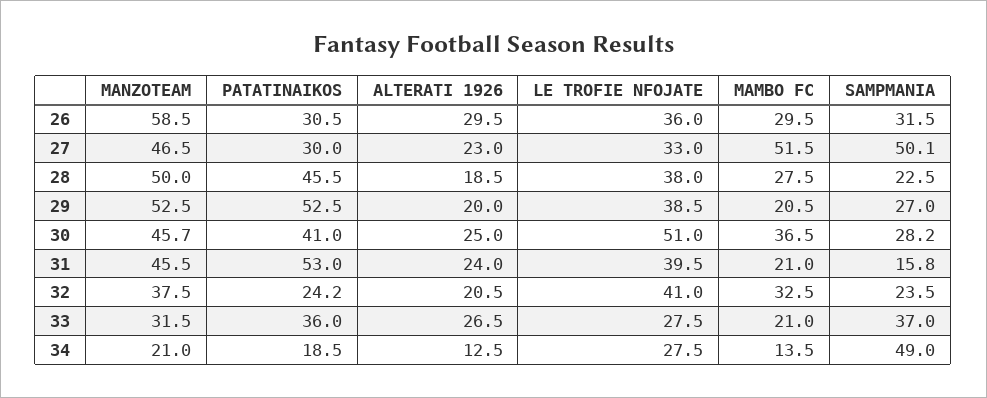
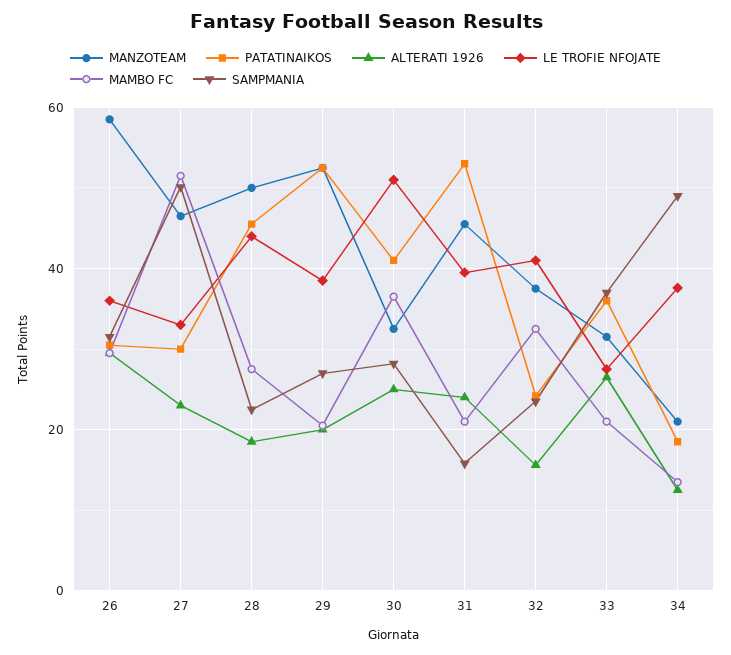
  {
    "MANZOTEAM": {
      "26": 58.5,
      "27": 46.5,
      "28": 50,
      "29": 52.5,
-     "30": 45.7,
+     "30": 32,
      "31": 45.5,
      "32": 37.5,
      "33": 31.5,
      "34": 21
    },
    "PATATINAIKOS": {
      "26": 30.5,
      "27": 30,
      "28": 45.5,
      "29": 52.5,
      "30": 41,
      "31": 53,
      "32": 24.2,
      "33": 36,
      "34": 18.5
    },
    "ALTERATI 1926": {
      "26": 29.5,
      "27": 23,
      "28": 18.5,
      "29": 20,
      "30": 25,
      "31": 24,
-     "32": 20.5,
+     "32": 16,
      "33": 26.5,
      "34": 12.5
    },
    "LE TROFIE NFOJATE": {
      "26": 36,
      "27": 33,
-     "28": 38,
+     "28": 44,
      "29": 38.5,
      "30": 51,
      "31": 39.5,
      "32": 41,
      "33": 27.5,
-     "34": 27.5
+     "34": 38
    },
    "MAMBO FC": {
      "26": 29.5,
      "27": 51.5,
      "28": 27.5,
      "29": 20.5,
      "30": 36.5,
      "31": 21,
      "32": 32.5,
      "33": 21,
      "34": 13.5
    },
    "SAMPMANIA": {
      "26": 31.5,
      "27": 50.1,
      "28": 22.5,
      "29": 27,
      "30": 28.2,
      "31": 15.8,
      "32": 23.5,
      "33": 37,
      "34": 49
    }
  }

